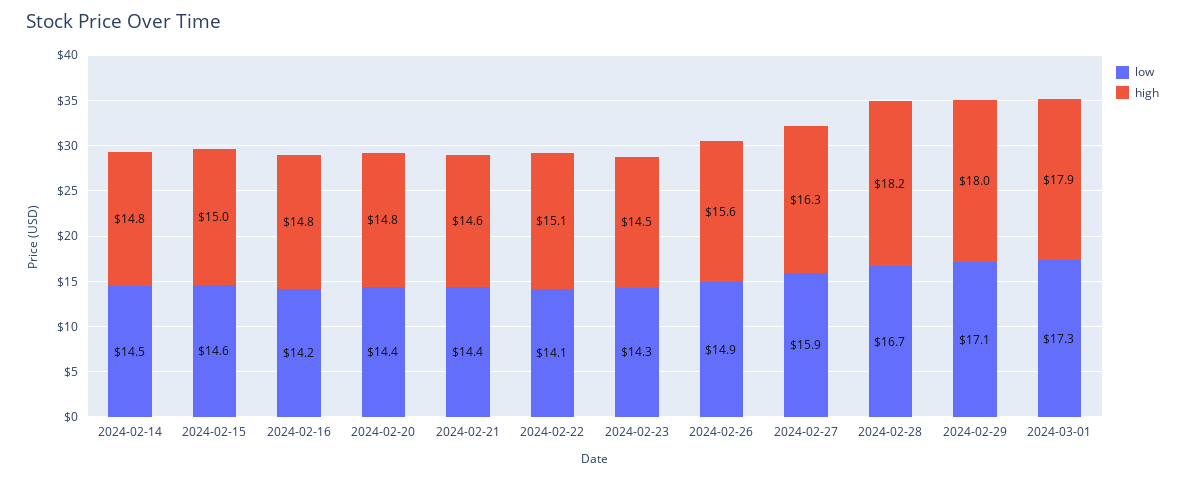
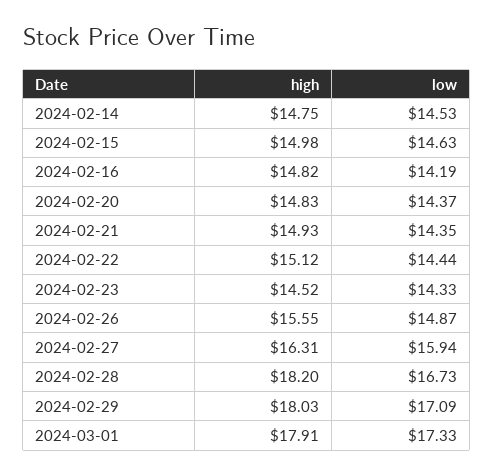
  {
    "low": {
      "2024-02-14": 14.53,
      "2024-02-15": 14.63,
      "2024-02-16": 14.19,
      "2024-02-20": 14.37,
      "2024-02-21": 14.35,
-     "2024-02-22": 14.1,
+     "2024-02-22": 14.44,
      "2024-02-23": 14.33,
      "2024-02-26": 14.87,
      "2024-02-27": 15.94,
      "2024-02-28": 16.73,
      "2024-02-29": 17.09,
      "2024-03-01": 17.33
    },
    "high": {
      "2024-02-14": 14.75,
      "2024-02-15": 14.98,
      "2024-02-16": 14.82,
      "2024-02-20": 14.83,
-     "2024-02-21": 14.6,
+     "2024-02-21": 14.93,
      "2024-02-22": 15.12,
      "2024-02-23": 14.52,
      "2024-02-26": 15.55,
      "2024-02-27": 16.31,
      "2024-02-28": 18.2,
      "2024-02-29": 18.03,
      "2024-03-01": 17.91
    }
  }

